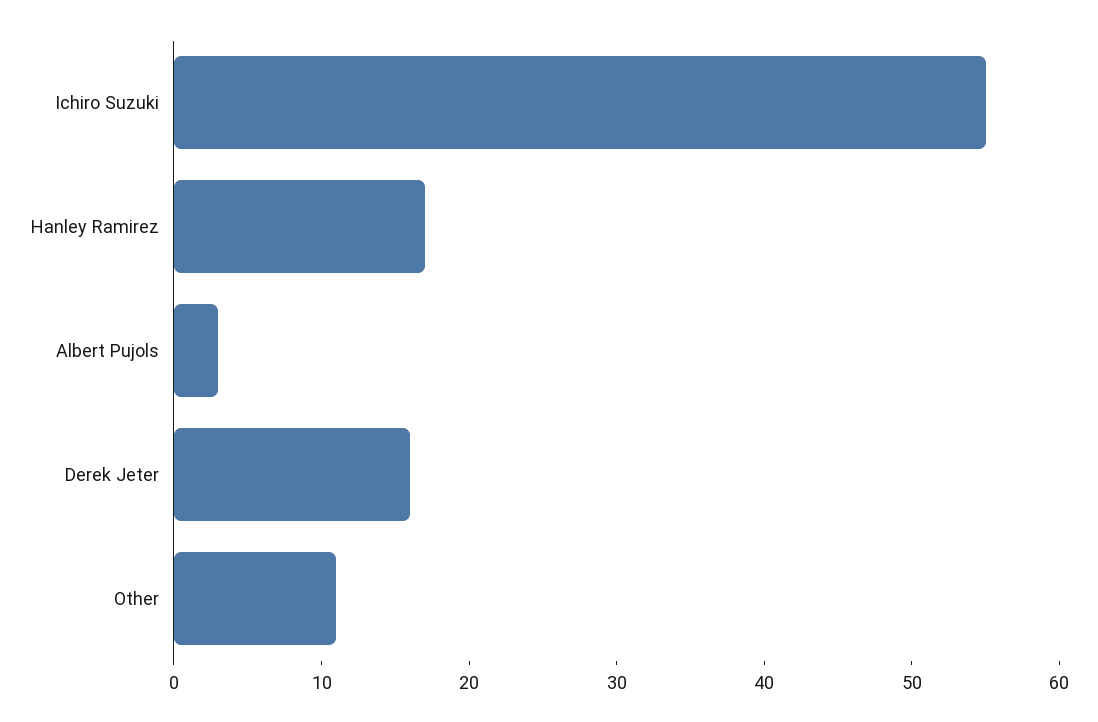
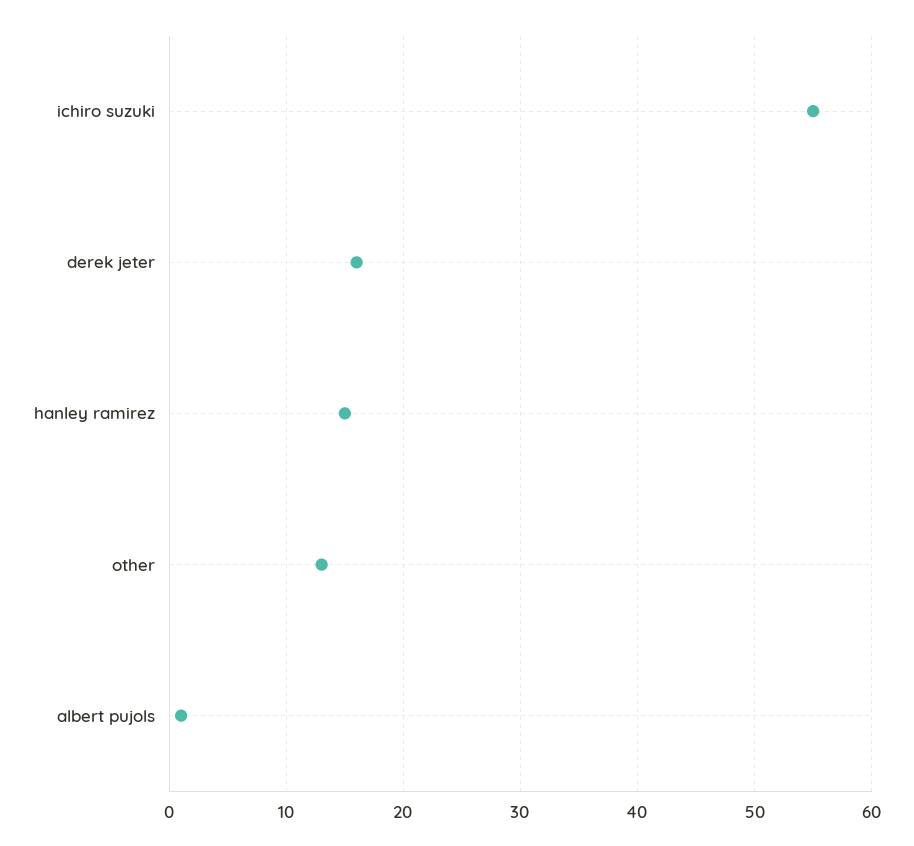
  {
    "Ichiro Suzuki": 55,
-   "Hanley Ramirez": 17,
+   "Hanley Ramirez": 15,
-   "Albert Pujols": 3,
+   "Albert Pujols": 1,
    "Derek Jeter": 16,
-   "Other": 11
+   "Other": 13
  }

